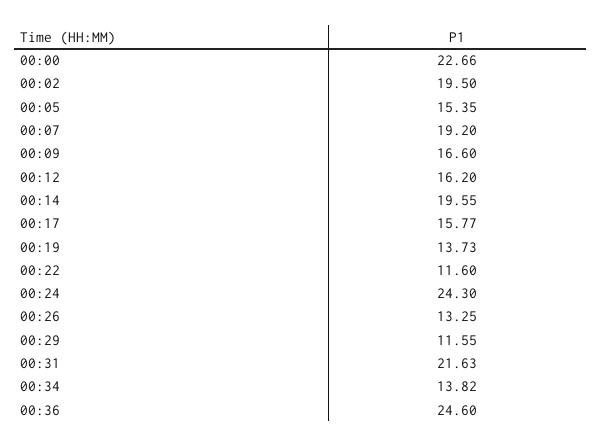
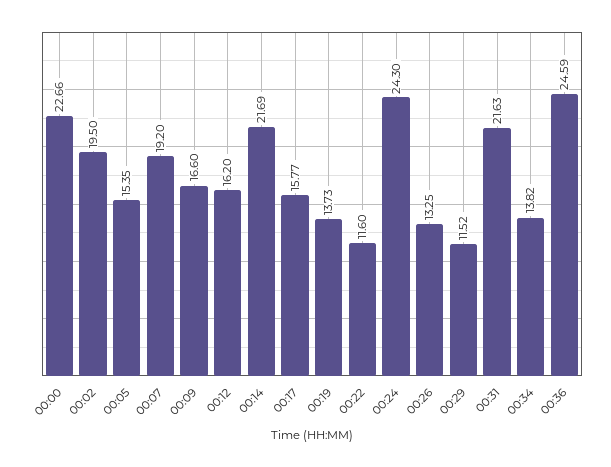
  {
    "00:00": 22.66,
    "00:02": 19.5,
    "00:05": 15.35,
    "00:07": 19.2,
    "00:09": 16.6,
    "00:12": 16.2,
-   "00:14": 19.55,
+   "00:14": 21.69,
    "00:17": 15.77,
    "00:19": 13.73,
    "00:22": 11.6,
    "00:24": 24.3,
    "00:26": 13.25,
-   "00:29": 11.55,
+   "00:29": 11.52,
    "00:31": 21.63,
    "00:34": 13.82,
-   "00:36": 24.6
+   "00:36": 24.59
  }

